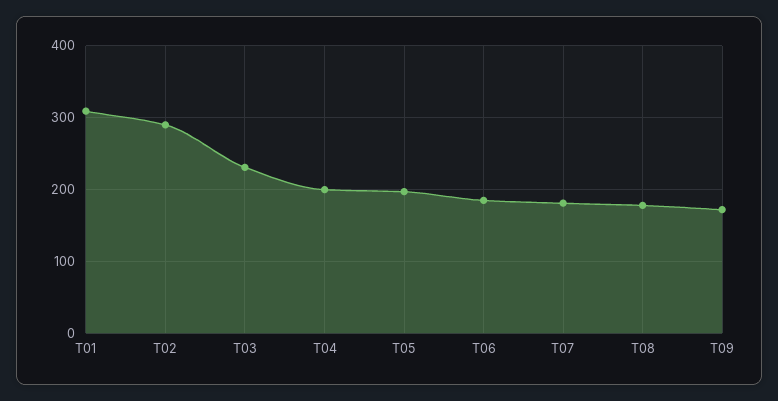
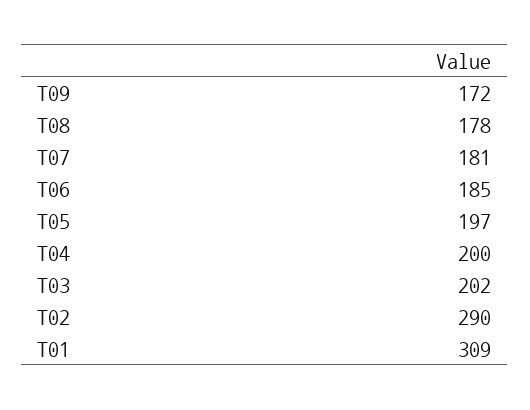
  {
    "T01": 309,
    "T02": 290,
-   "T03": 230,
+   "T03": 202,
    "T04": 200,
    "T05": 197,
    "T06": 185,
    "T07": 181,
    "T08": 178,
    "T09": 172
  }

